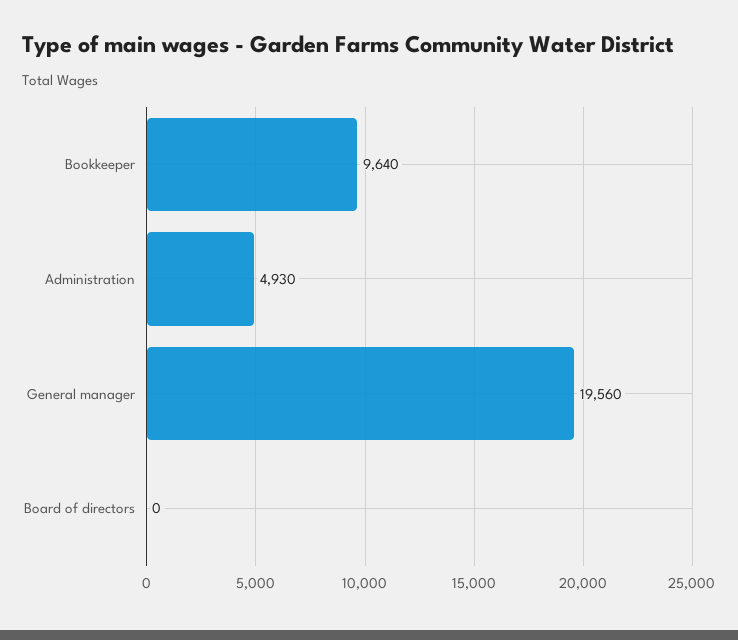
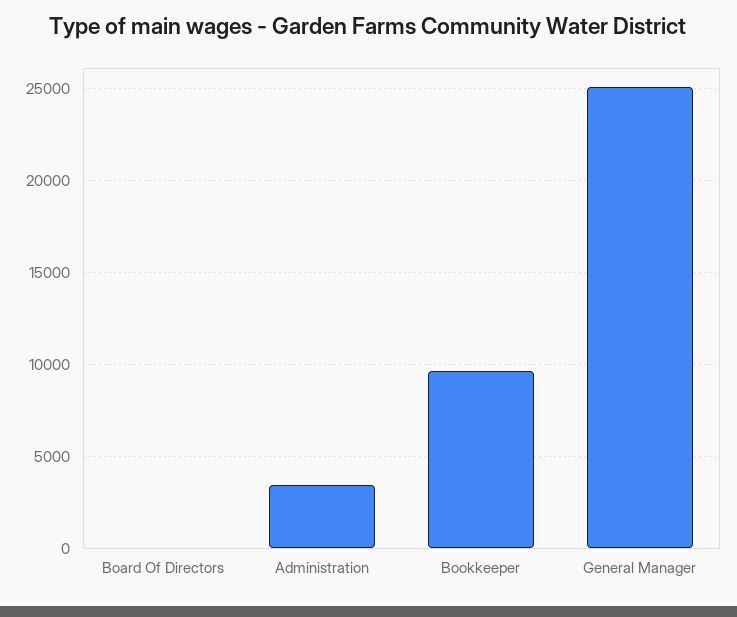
  {
    "Bookkeeper": 9640,
-   "Administration": 4930,
+   "Administration": 3500,
-   "General manager": 19560,
+   "General manager": 25000,
    "Board of directors": 0
  }

